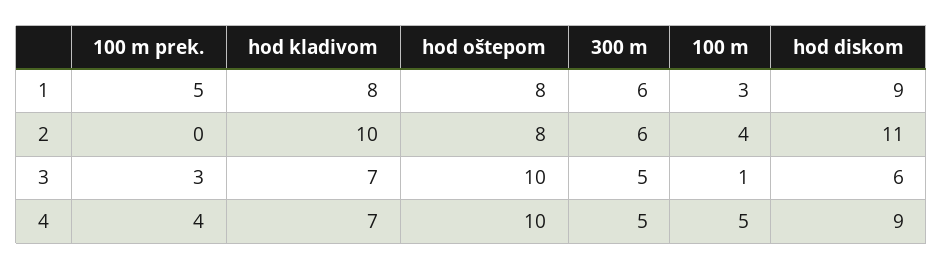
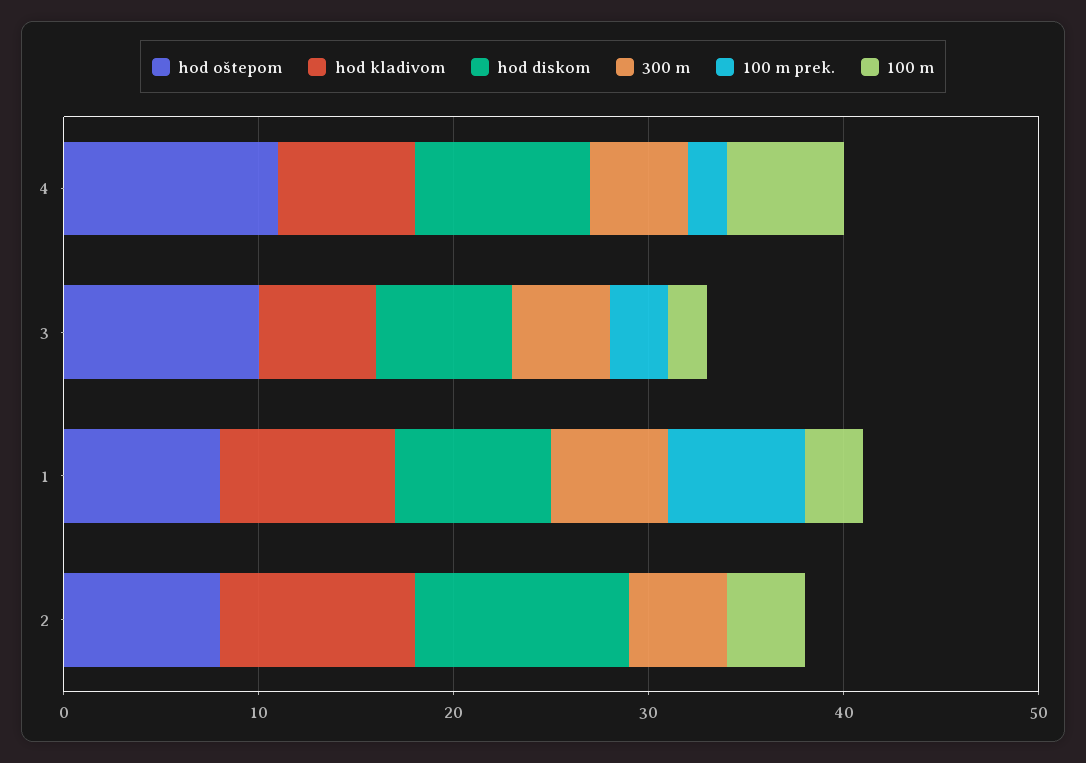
  {
    "100 m prek.": {
-     "1": 5,
+     "1": 7,
      "2": 0,
      "3": 3,
-     "4": 4
+     "4": 2
    },
    "hod kladivom": {
-     "1": 8,
+     "1": 9,
      "2": 10,
-     "3": 7,
+     "3": 6,
      "4": 7
    },
    "hod oštepom": {
      "1": 8,
      "2": 8,
      "3": 10,
-     "4": 10
+     "4": 11
    },
    "300 m": {
      "1": 6,
-     "2": 6,
+     "2": 5,
      "3": 5,
      "4": 5
    },
    "100 m": {
      "1": 3,
      "2": 4,
-     "3": 1,
+     "3": 2,
-     "4": 5
+     "4": 6
    },
    "hod diskom": {
-     "1": 9,
+     "1": 8,
      "2": 11,
-     "3": 6,
+     "3": 7,
      "4": 9
    }
  }

